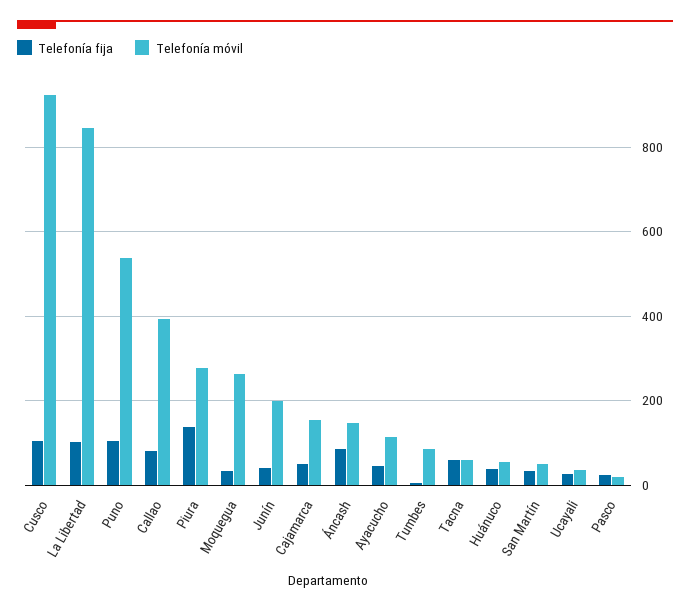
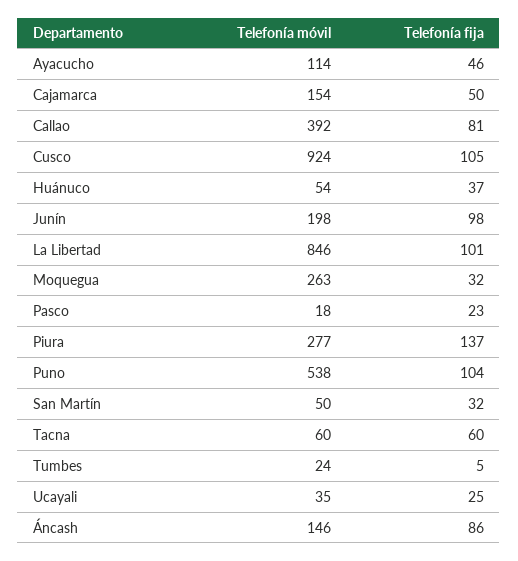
  {
    "Telefonía fija": {
      "Cusco": 105,
      "La Libertad": 101,
      "Puno": 104,
      "Callao": 81,
      "Piura": 137,
      "Moquegua": 32,
-     "Junín": 40,
+     "Junín": 98,
      "Cajamarca": 50,
      "Áncash": 86,
      "Ayacucho": 46,
      "Tumbes": 5,
      "Tacna": 60,
      "Huánuco": 37,
      "San Martín": 32,
      "Ucayali": 25,
      "Pasco": 23
    },
    "Telefonía móvil": {
      "Cusco": 924,
      "La Libertad": 846,
      "Puno": 538,
      "Callao": 392,
      "Piura": 277,
      "Moquegua": 263,
      "Junín": 198,
      "Cajamarca": 154,
      "Áncash": 146,
      "Ayacucho": 114,
-     "Tumbes": 80,
+     "Tumbes": 24,
      "Tacna": 60,
      "Huánuco": 54,
      "San Martín": 50,
      "Ucayali": 35,
      "Pasco": 18
    }
  }

